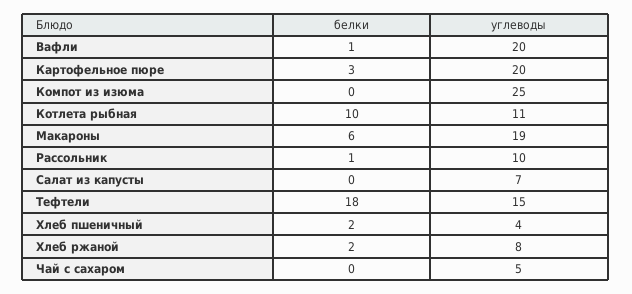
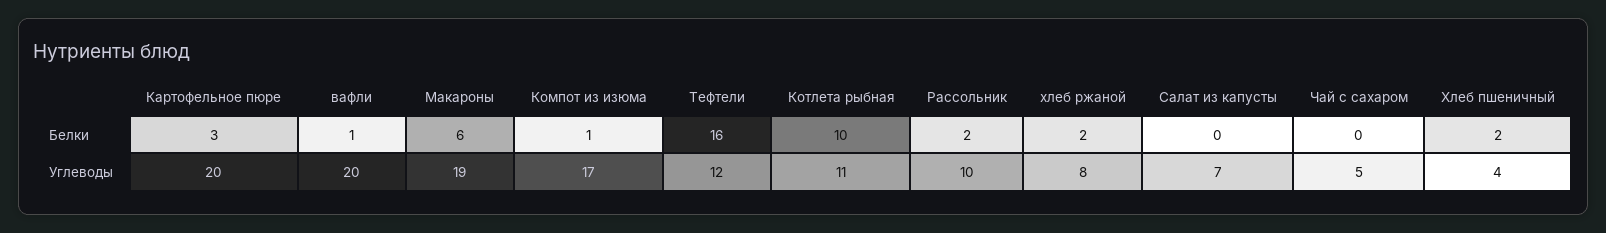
  {
    "белки": {
      "Вафли": 1,
      "Картофельное пюре": 3,
-     "Компот из изюма": 0,
+     "Компот из изюма": 1,
      "Котлета рыбная": 10,
      "Макароны": 6,
-     "Рассольник": 1,
+     "Рассольник": 2,
      "Салат из капусты": 0,
-     "Тефтели": 18,
+     "Тефтели": 16,
      "Хлеб пшеничный": 2,
      "Хлеб ржаной": 2,
      "Чай с сахаром": 0
    },
    "углеводы": {
      "Вафли": 20,
      "Картофельное пюре": 20,
-     "Компот из изюма": 25,
+     "Компот из изюма": 17,
      "Котлета рыбная": 11,
      "Макароны": 19,
      "Рассольник": 10,
      "Салат из капусты": 7,
-     "Тефтели": 15,
+     "Тефтели": 12,
      "Хлеб пшеничный": 4,
      "Хлеб ржаной": 8,
      "Чай с сахаром": 5
    }
  }

